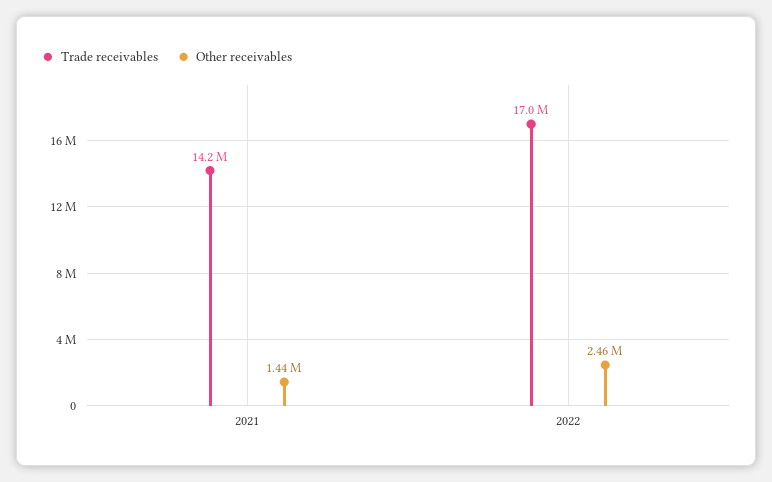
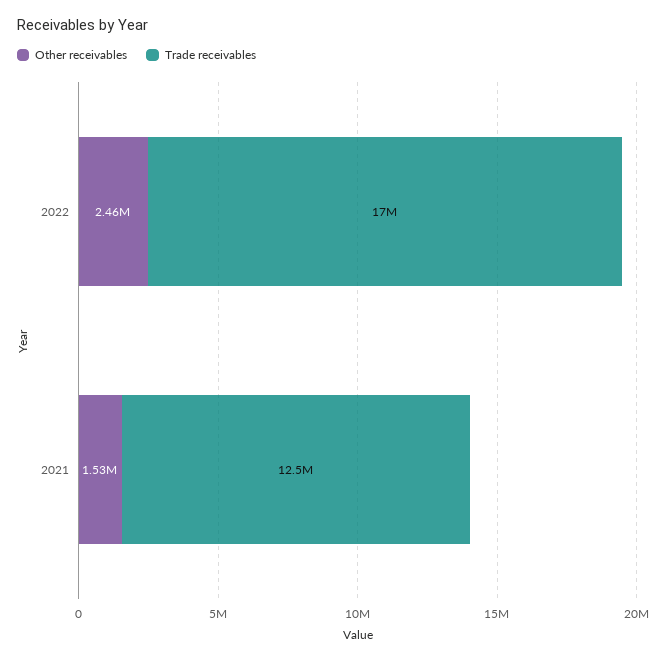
  {
    "Trade receivables": {
-     "2021": 14200000,
+     "2021": 12500000,
      "2022": 17000000
    },
    "Other receivables": {
-     "2021": 1440000,
+     "2021": 1530000,
      "2022": 2460000
    }
  }

